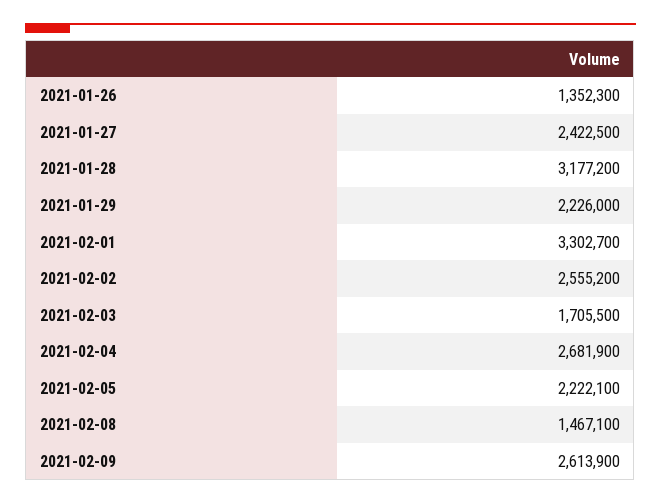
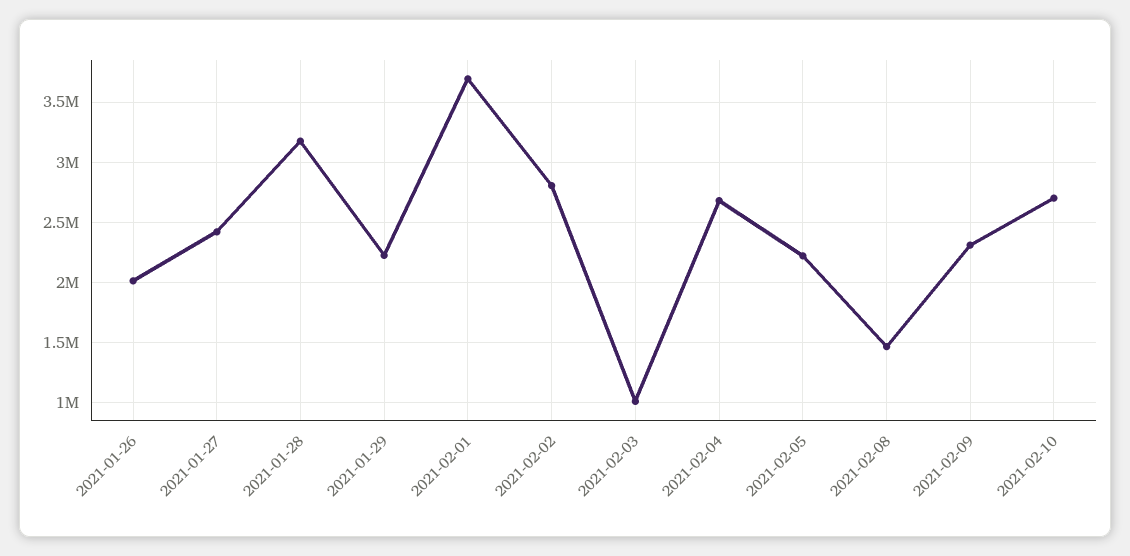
  {
-   "2021-01-26": 1352300,
+   "2021-01-26": 2000000,
    "2021-01-27": 2422500,
    "2021-01-28": 3177200,
    "2021-01-29": 2226000,
-   "2021-02-01": 3302700,
+   "2021-02-01": 3700000,
-   "2021-02-02": 2555200,
+   "2021-02-02": 2800000,
-   "2021-02-03": 1705500,
+   "2021-02-03": 1000000,
    "2021-02-04": 2681900,
    "2021-02-05": 2222100,
    "2021-02-08": 1467100,
-   "2021-02-09": 2613900
+   "2021-02-09": 2300000,
+   "2021-02-10": 2700000
  }

